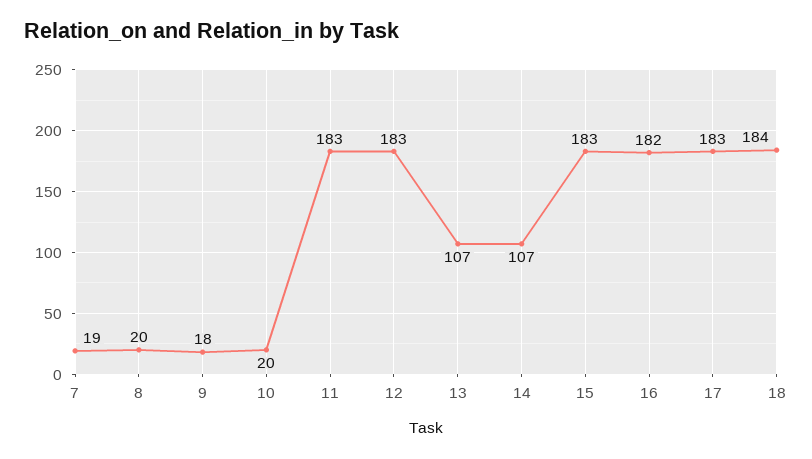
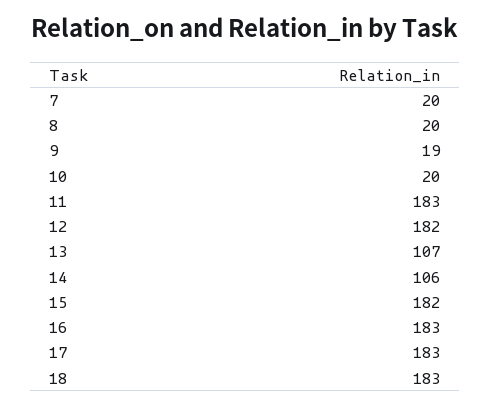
  {
-   "7": 19,
+   "7": 20,
    "8": 20,
-   "9": 18,
+   "9": 19,
    "10": 20,
    "11": 183,
-   "12": 183,
+   "12": 182,
    "13": 107,
-   "14": 107,
+   "14": 106,
-   "15": 183,
+   "15": 182,
-   "16": 182,
+   "16": 183,
    "17": 183,
-   "18": 184
+   "18": 183
  }

